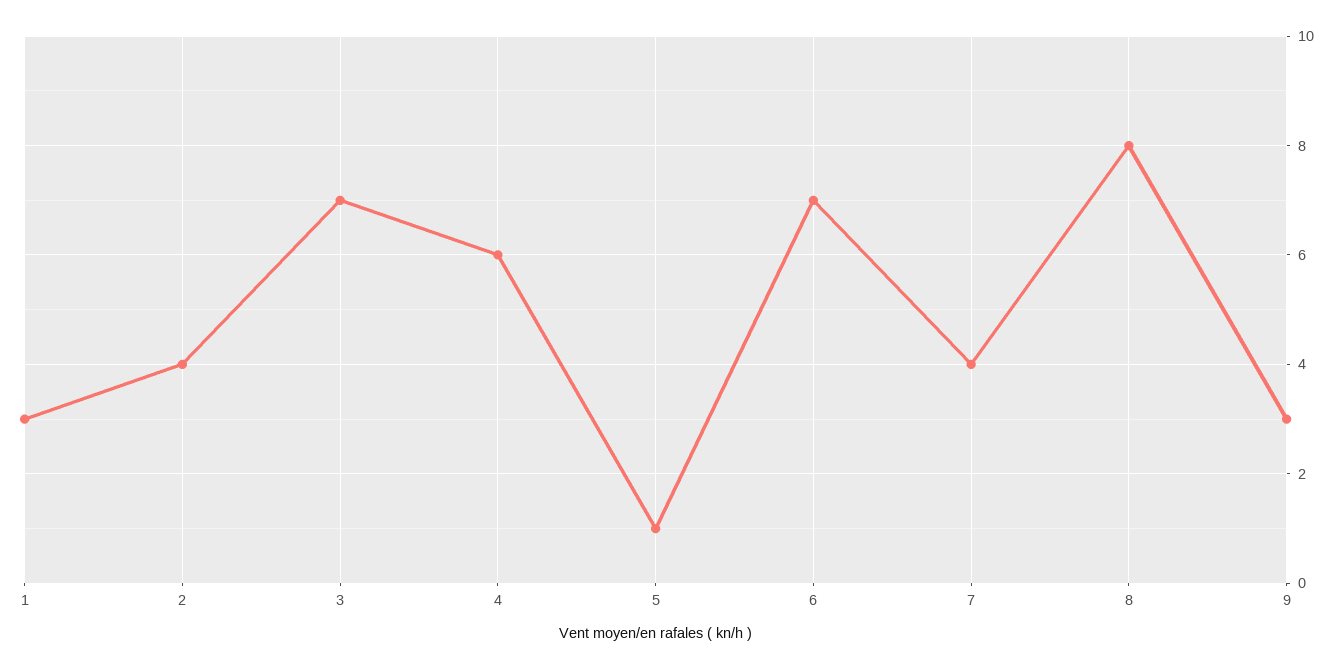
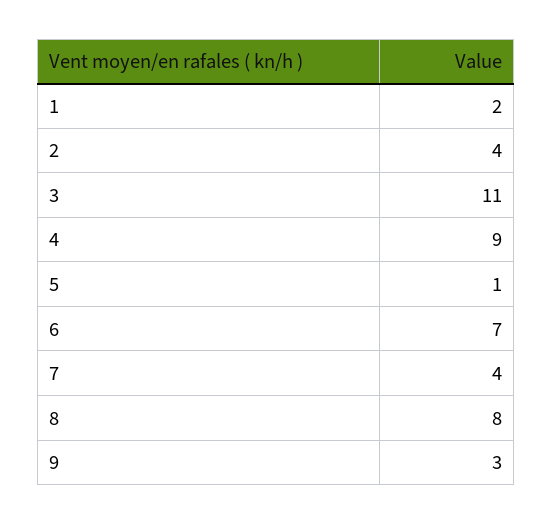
  {
-   "1": 3,
+   "1": 2,
    "2": 4,
-   "3": 7,
+   "3": 11,
-   "4": 6,
+   "4": 9,
    "5": 1,
    "6": 7,
    "7": 4,
    "8": 8,
    "9": 3
  }

